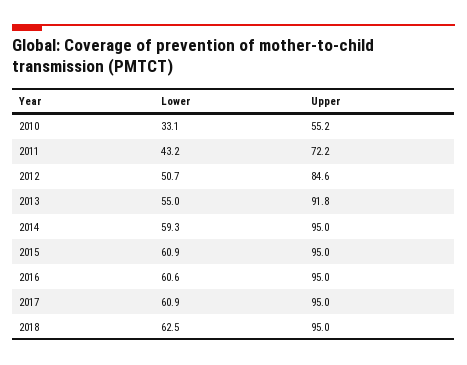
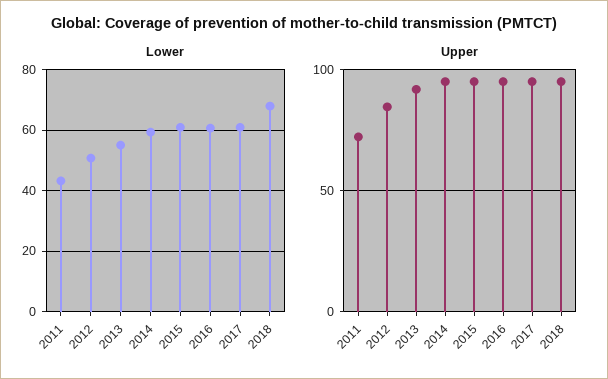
  {
    "Lower": {
-     "2010": 33.1,
      "2011": 43.2,
      "2012": 50.7,
      "2013": 55,
      "2014": 59.3,
      "2015": 60.9,
      "2016": 60.6,
      "2017": 60.9,
-     "2018": 62.5
+     "2018": 68
    },
    "Upper": {
-     "2010": 55.2,
      "2011": 72.2,
      "2012": 84.6,
      "2013": 91.8,
      "2014": 95,
      "2015": 95,
      "2016": 95,
      "2017": 95,
      "2018": 95
    }
  }

